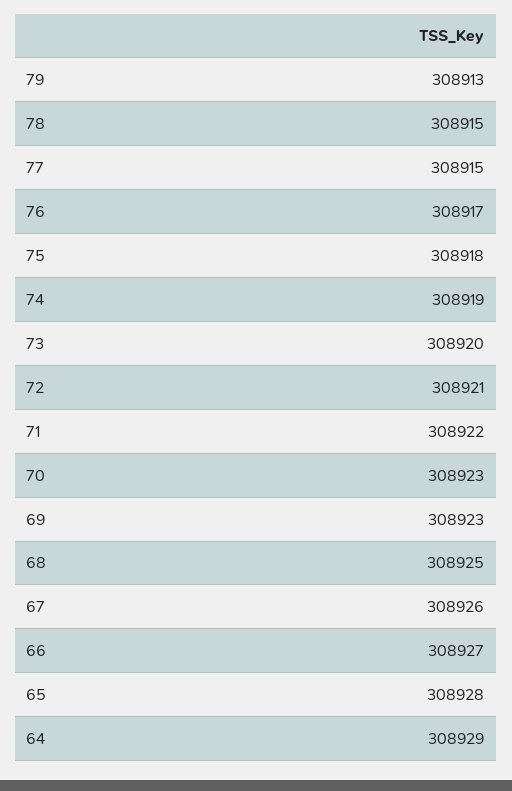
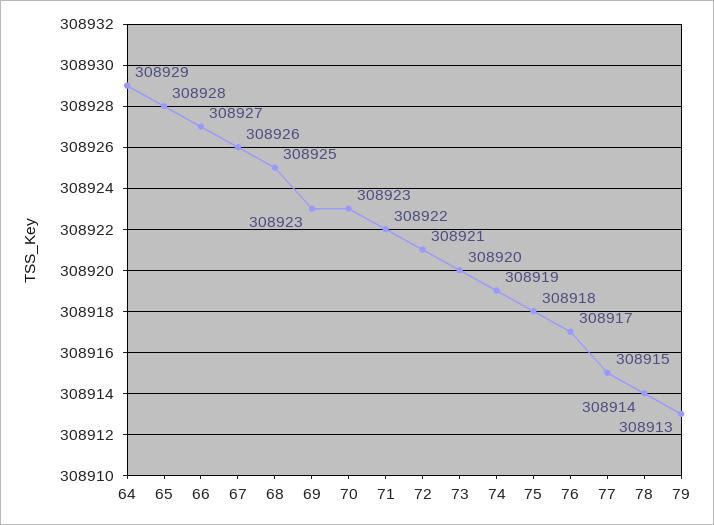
  {
    "79": 308913,
-   "78": 308915,
+   "78": 308914,
    "77": 308915,
    "76": 308917,
    "75": 308918,
    "74": 308919,
    "73": 308920,
    "72": 308921,
    "71": 308922,
    "70": 308923,
    "69": 308923,
    "68": 308925,
    "67": 308926,
    "66": 308927,
    "65": 308928,
    "64": 308929
  }

